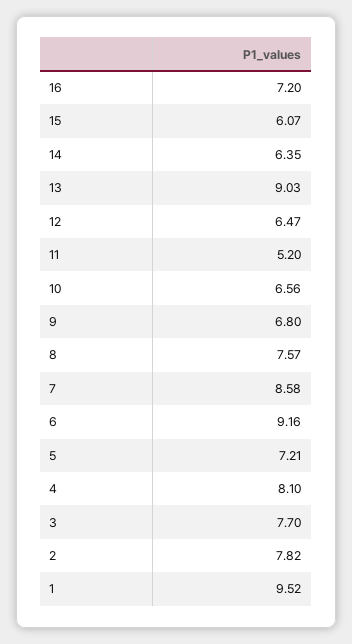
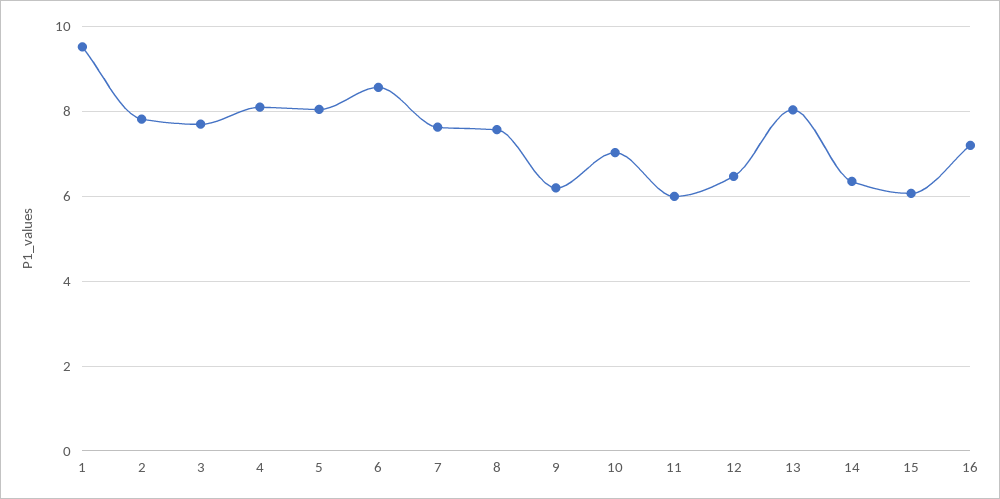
  {
    "16": 7.2,
    "15": 6.07,
    "14": 6.35,
-   "13": 9.03,
+   "13": 8,
    "12": 6.47,
-   "11": 5.2,
+   "11": 6,
-   "10": 6.56,
+   "10": 7,
-   "9": 6.8,
+   "9": 6.2,
    "8": 7.57,
-   "7": 8.58,
+   "7": 7.6,
-   "6": 9.16,
+   "6": 8.6,
-   "5": 7.21,
+   "5": 8,
    "4": 8.1,
    "3": 7.7,
    "2": 7.82,
    "1": 9.52
  }

